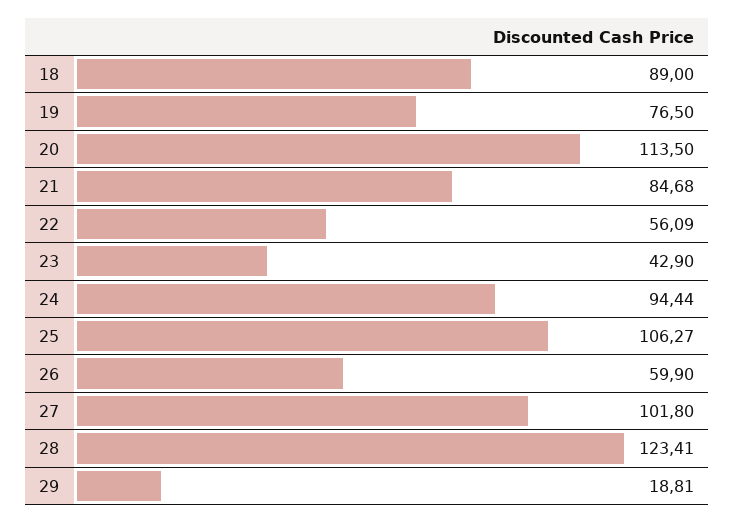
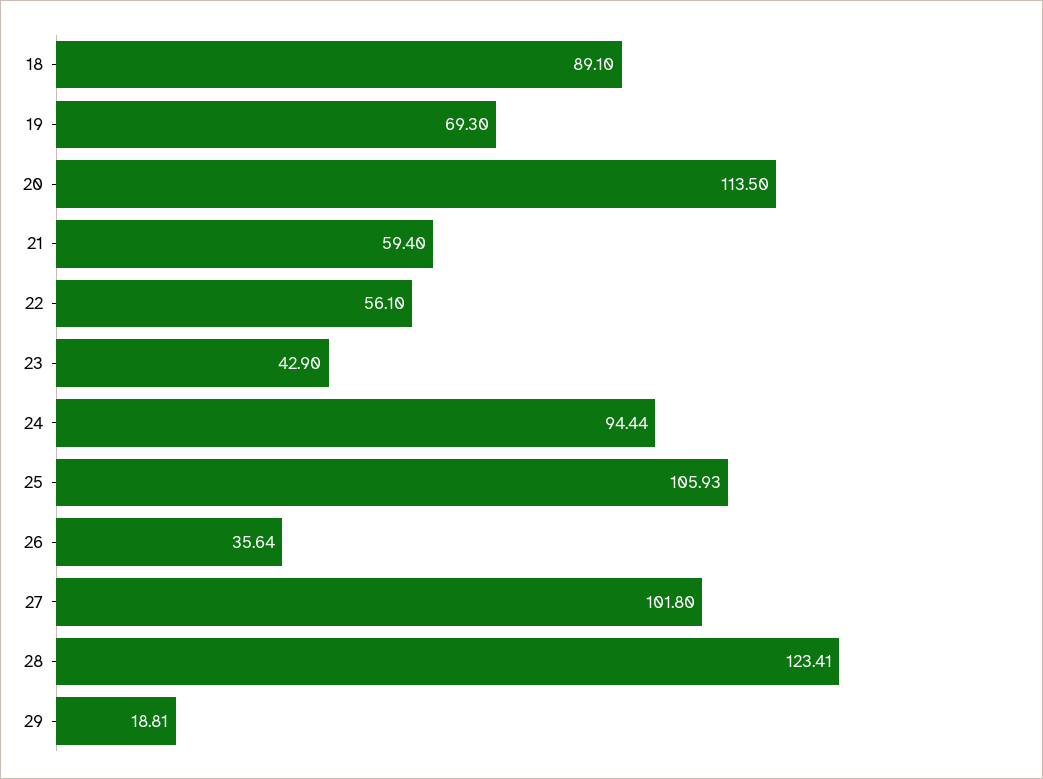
  {
-   "18": 89,
+   "18": 89.1,
-   "19": 76.5,
+   "19": 69.3,
    "20": 113.5,
-   "21": 84.68,
+   "21": 59.4,
-   "22": 56.09,
+   "22": 56.1,
    "23": 42.9,
    "24": 94.44,
-   "25": 106.27,
+   "25": 105.93,
-   "26": 59.9,
+   "26": 35.64,
    "27": 101.8,
    "28": 123.41,
    "29": 18.81
  }

